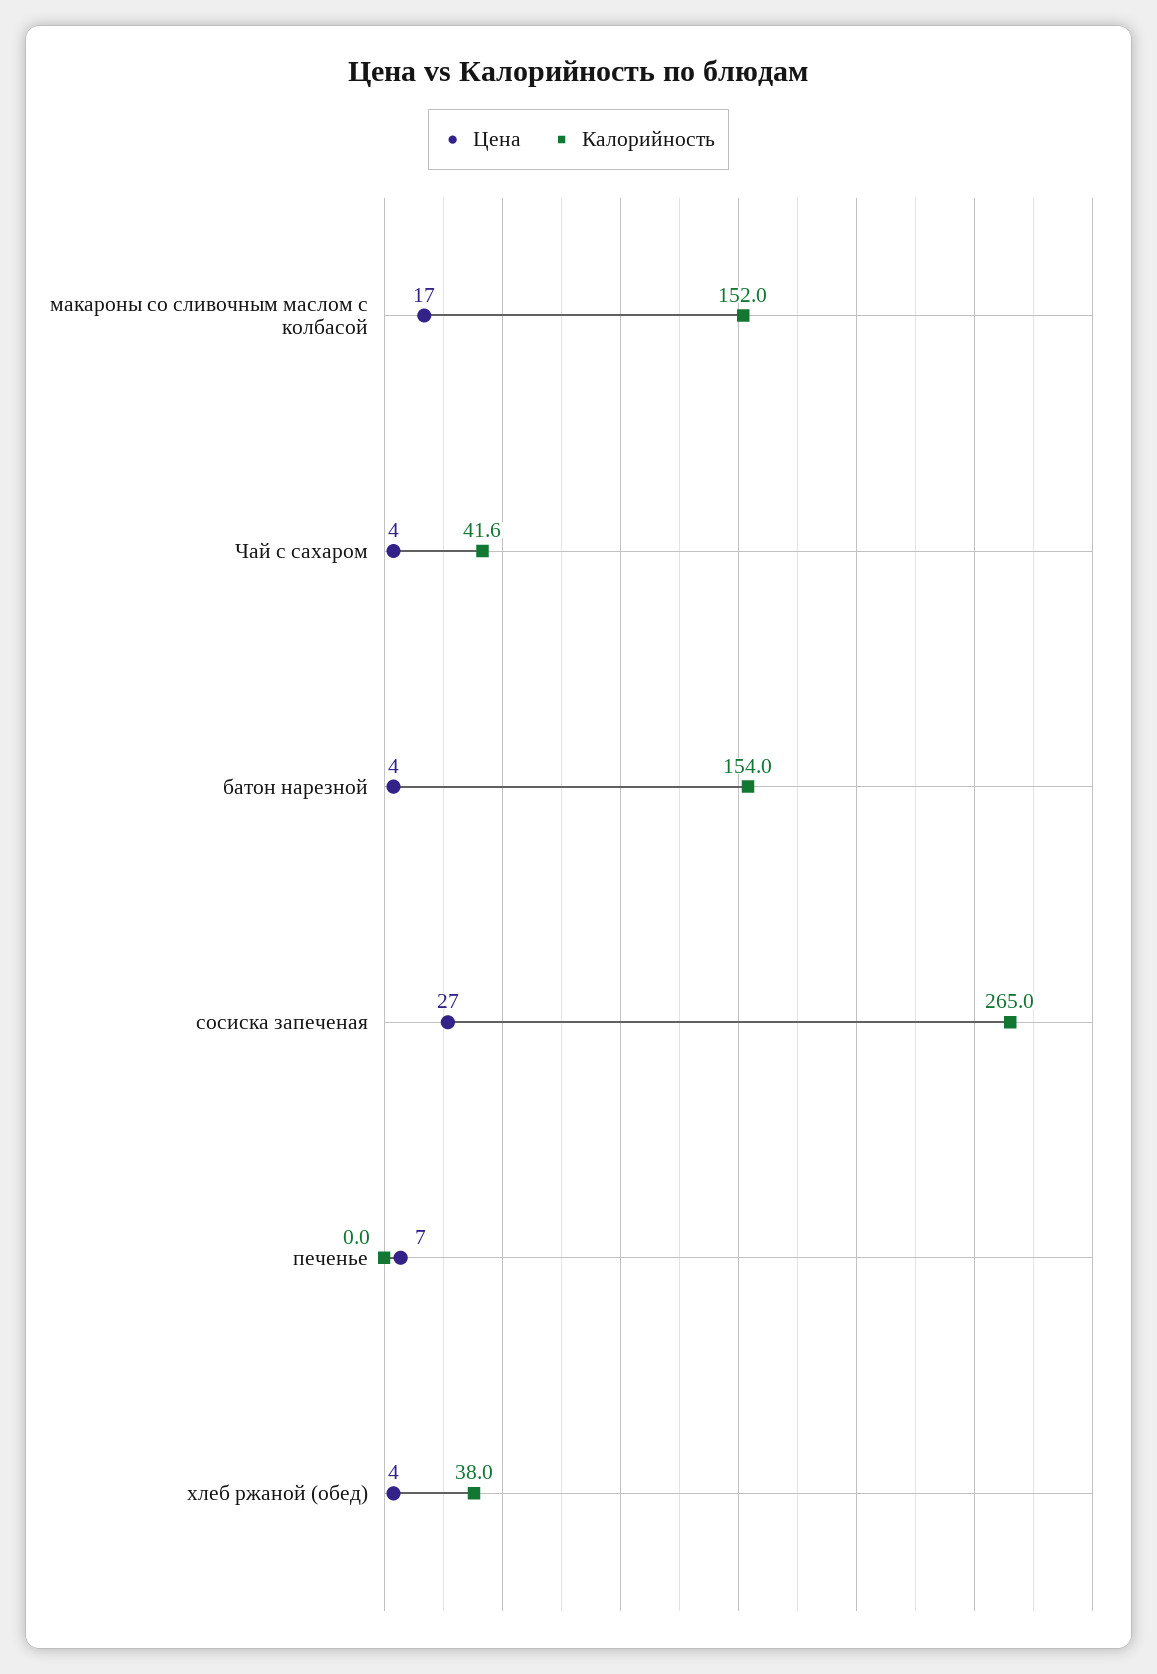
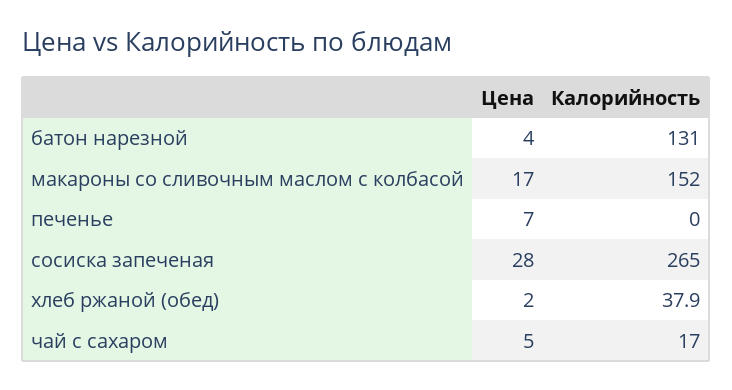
  {
    "Цена": {
      "макароны со сливочным маслом с колбасой": 17,
-     "Чай с сахаром": 4,
+     "Чай с сахаром": 5,
      "батон нарезной": 4,
-     "сосиска запеченая": 27,
+     "сосиска запеченая": 28,
      "печенье": 7,
-     "хлеб ржаной (обед)": 4
+     "хлеб ржаной (обед)": 2
    },
    "Калорийность": {
      "макароны со сливочным маслом с колбасой": 152,
-     "Чай с сахаром": 41.6,
+     "Чай с сахаром": 17,
-     "батон нарезной": 154,
+     "батон нарезной": 131,
      "сосиска запеченая": 265,
      "печенье": 0,
-     "хлеб ржаной (обед)": 38
+     "хлеб ржаной (обед)": 37.9
    }
  }

